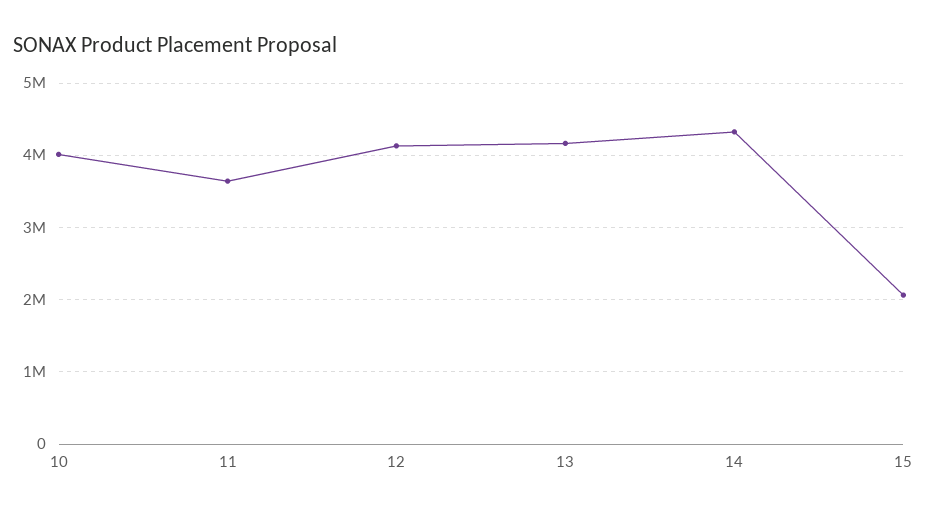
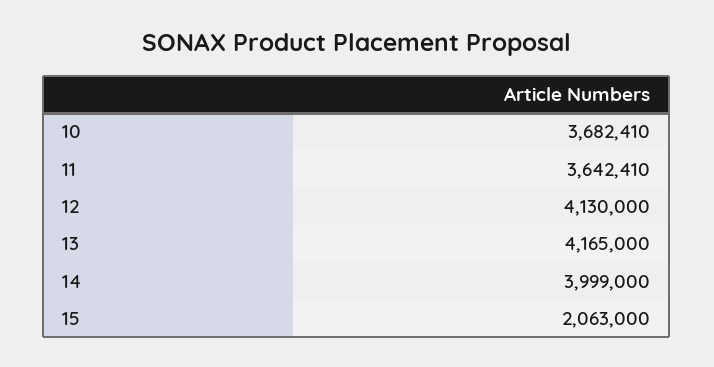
  {
-   "10": 4000000,
+   "10": 3682410,
    "11": 3642410,
    "12": 4130000,
    "13": 4165000,
-   "14": 4300000,
+   "14": 3999000,
    "15": 2063000
  }

